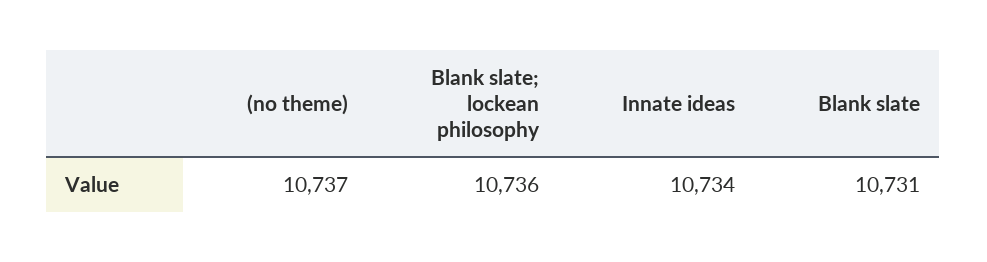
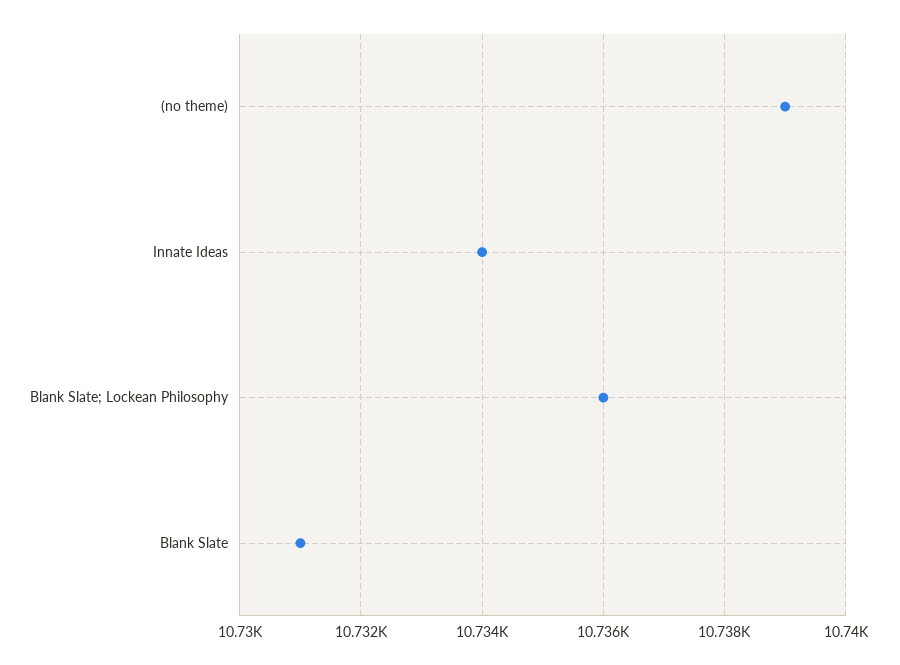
  {
-   "(no theme)": 10737,
+   "(no theme)": 10739,
    "Blank slate; lockean philosophy": 10736,
    "Innate ideas": 10734,
    "Blank slate": 10731
  }

